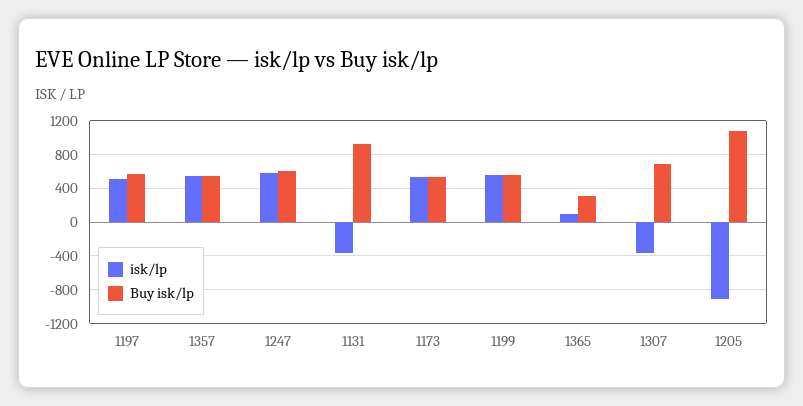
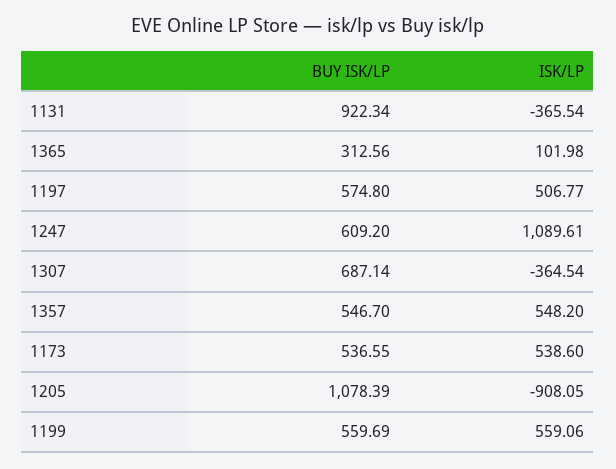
  {
    "isk/lp": {
      "1197": 506.77,
      "1357": 548.2,
-     "1247": 600,
+     "1247": 1089.61,
      "1131": -365.54,
      "1173": 538.6,
      "1199": 559.06,
      "1365": 101.98,
      "1307": -364.54,
      "1205": -908.05
    },
    "Buy isk/lp": {
      "1197": 574.8,
      "1357": 546.7,
      "1247": 609.2,
      "1131": 922.34,
      "1173": 536.55,
      "1199": 559.69,
      "1365": 312.56,
      "1307": 687.14,
      "1205": 1078.39
    }
  }

